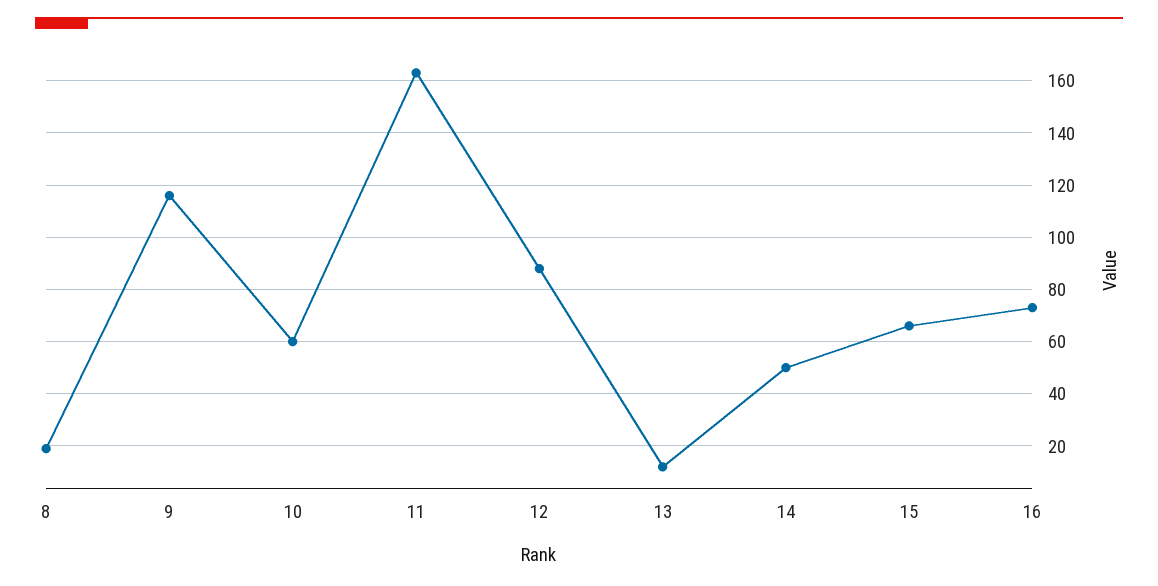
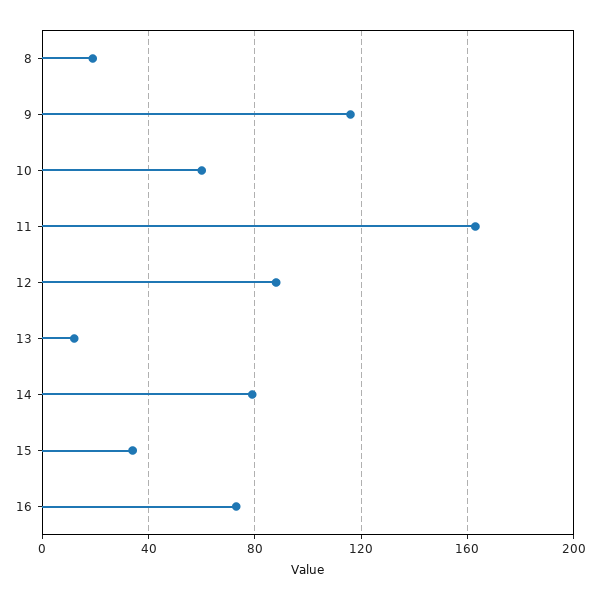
  {
    "8": 20,
    "9": 115,
    "10": 60,
    "11": 165,
    "12": 90,
    "13": 10,
-   "14": 50,
+   "14": 80,
-   "15": 65,
+   "15": 35,
    "16": 75
  }

